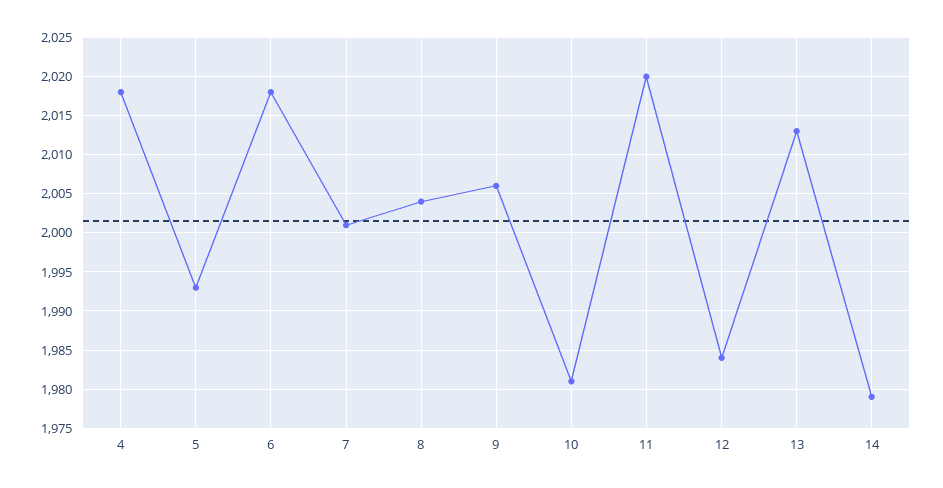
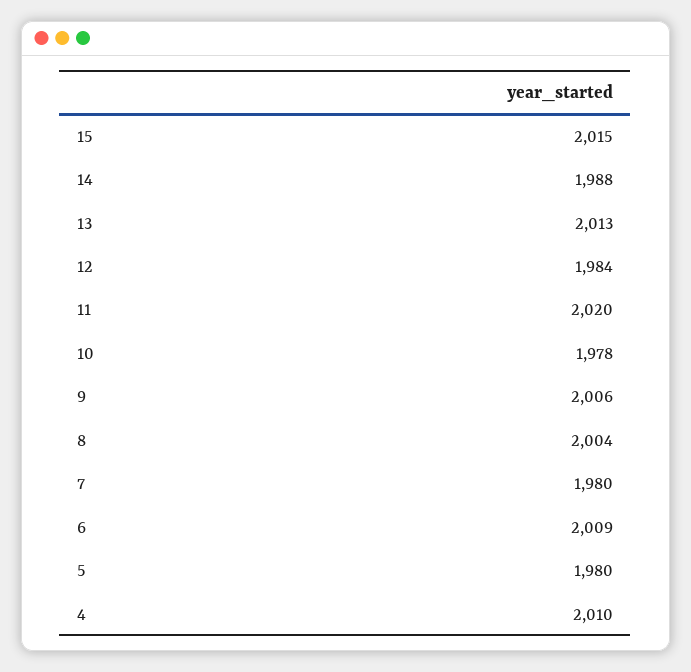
  {
-   "4": 2018,
+   "4": 2010,
-   "5": 1993,
+   "5": 1980,
-   "6": 2018,
+   "6": 2009,
-   "7": 2001,
+   "7": 1980,
    "8": 2004,
    "9": 2006,
-   "10": 1981,
+   "10": 1978,
    "11": 2020,
    "12": 1984,
    "13": 2013,
-   "14": 1979
+   "14": 1988,
+   "15": 2015
  }

